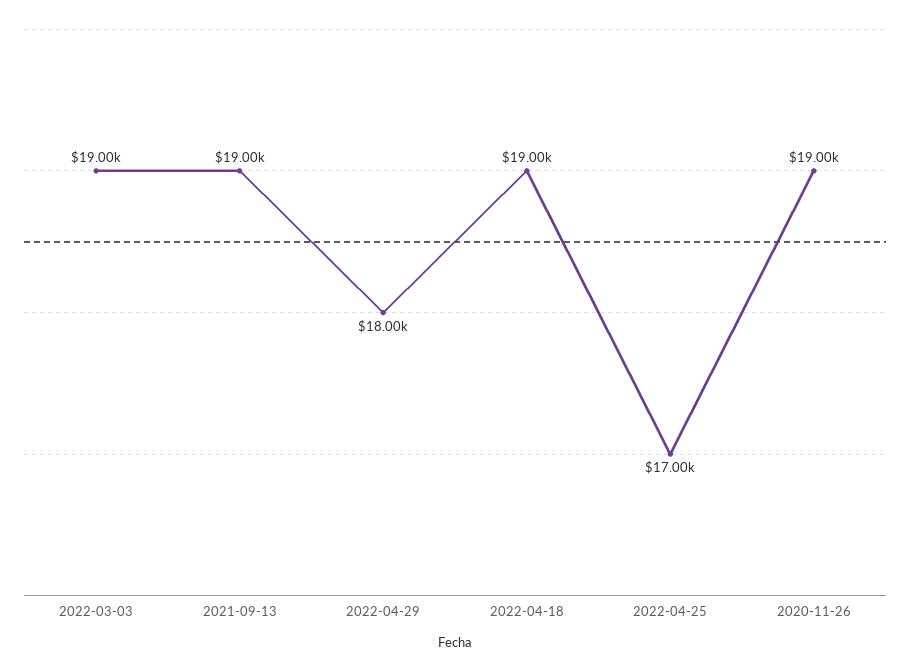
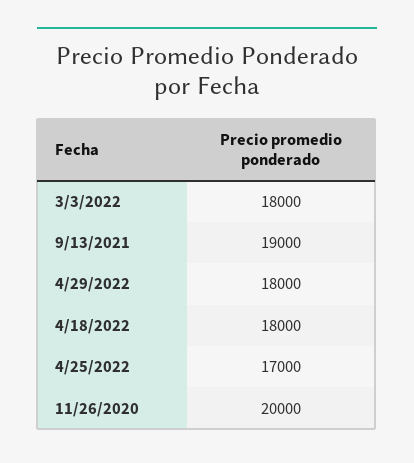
  {
-   "2022-03-03": 19000,
+   "2022-03-03": 18000,
    "2021-09-13": 19000,
    "2022-04-29": 18000,
-   "2022-04-18": 19000,
+   "2022-04-18": 18000,
    "2022-04-25": 17000,
-   "2020-11-26": 19000
+   "2020-11-26": 20000
  }

